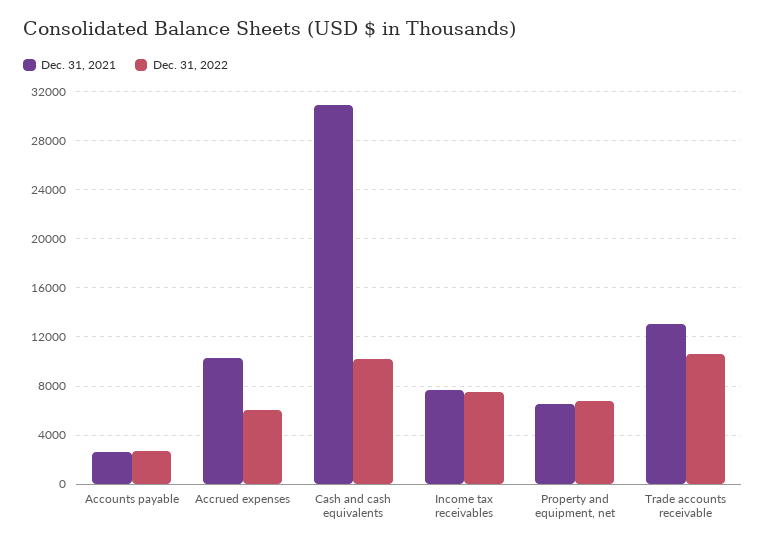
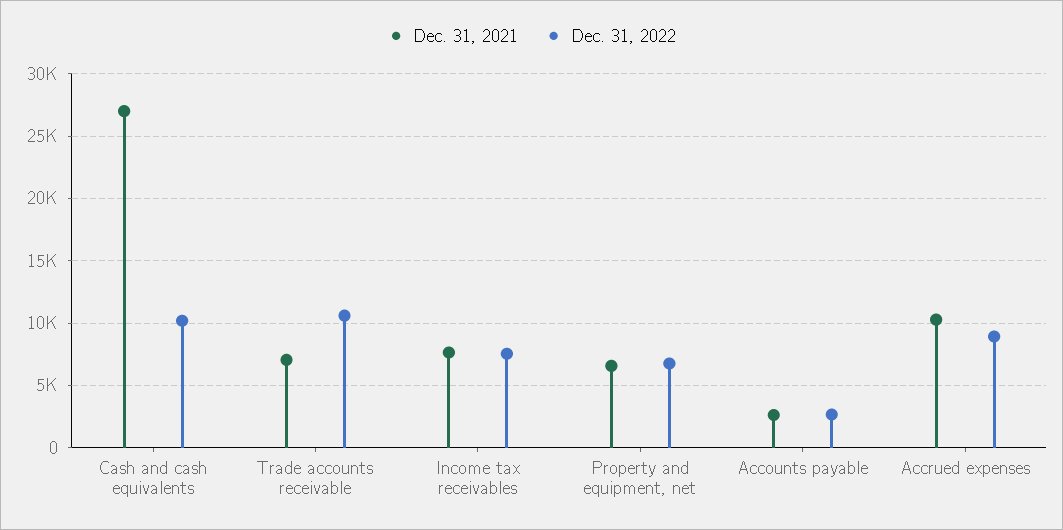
  {
    "Dec. 31, 2021": {
      "Accounts payable": 2500,
      "Accrued expenses": 10500,
-     "Cash and cash equivalents": 31000,
+     "Cash and cash equivalents": 27000,
      "Income tax receivables": 7500,
      "Property and equipment, net": 6500,
-     "Trade accounts receivable": 13000
+     "Trade accounts receivable": 7000
    },
    "Dec. 31, 2022": {
      "Accounts payable": 2500,
-     "Accrued expenses": 6000,
+     "Accrued expenses": 9000,
      "Cash and cash equivalents": 10000,
      "Income tax receivables": 7500,
      "Property and equipment, net": 7000,
      "Trade accounts receivable": 10500
    }
  }

